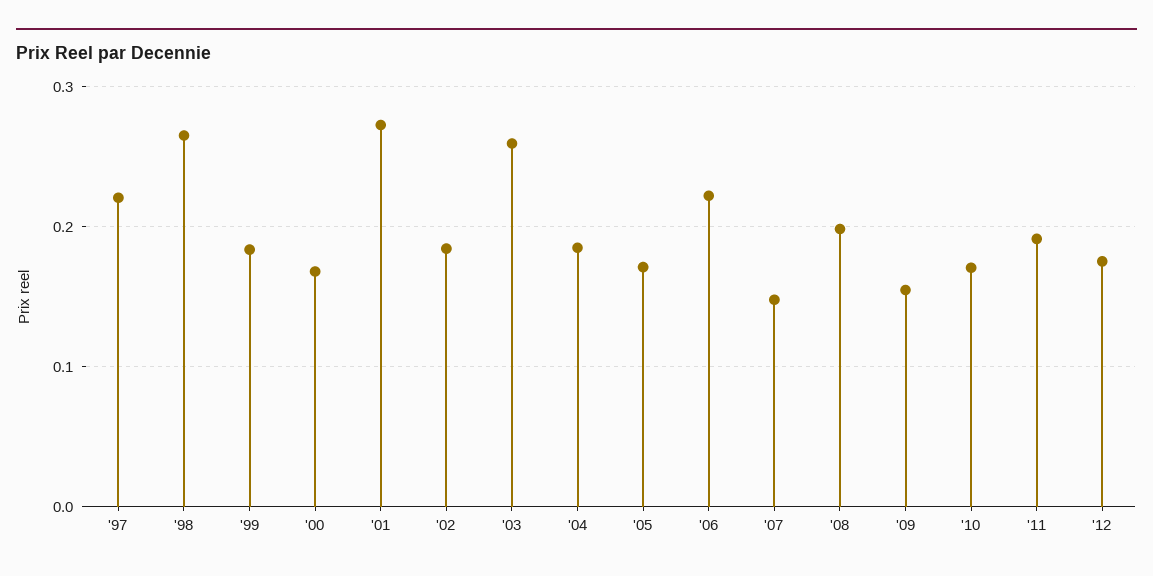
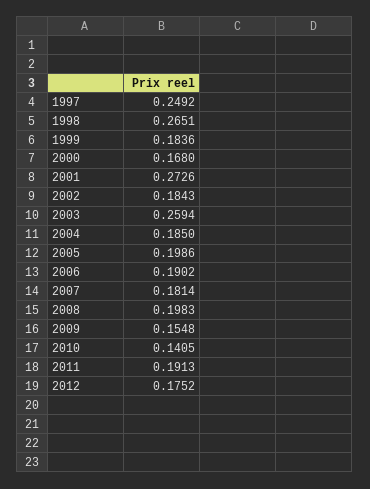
  {
-   "'97": 0.22,
+   "'97": 0.2492,
    "'98": 0.2651,
    "'99": 0.1836,
    "'00": 0.168,
    "'01": 0.2726,
    "'02": 0.1843,
    "'03": 0.2594,
    "'04": 0.185,
-   "'05": 0.17,
+   "'05": 0.1986,
-   "'06": 0.22,
+   "'06": 0.1902,
-   "'07": 0.15,
+   "'07": 0.1814,
    "'08": 0.1983,
    "'09": 0.1548,
-   "'10": 0.17,
+   "'10": 0.1405,
    "'11": 0.1913,
    "'12": 0.1752
  }

